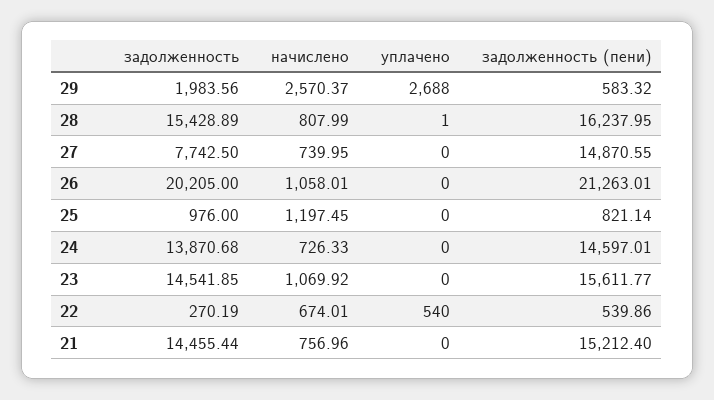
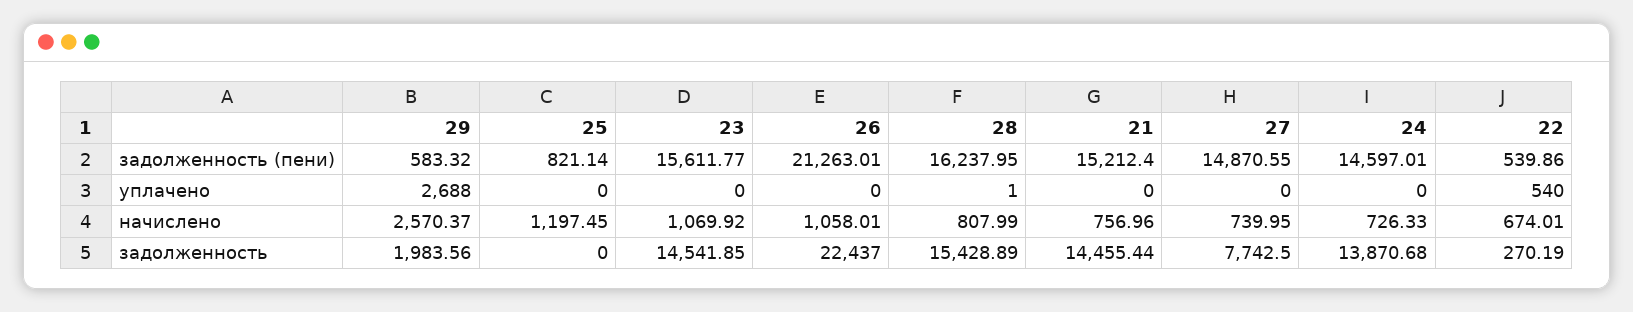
  {
    "задолженность": {
      "29": 1983.56,
      "28": 15428.89,
      "27": 7742.5,
-     "26": 20205,
+     "26": 22437,
-     "25": 976,
+     "25": 0,
      "24": 13870.68,
      "23": 14541.85,
      "22": 270.19,
      "21": 14455.44
    },
    "начислено": {
      "29": 2570.37,
      "28": 807.99,
      "27": 739.95,
      "26": 1058.01,
      "25": 1197.45,
      "24": 726.33,
      "23": 1069.92,
      "22": 674.01,
      "21": 756.96
    },
    "уплачено": {
      "29": 2688,
      "28": 1,
      "27": 0,
      "26": 0,
      "25": 0,
      "24": 0,
      "23": 0,
      "22": 540,
      "21": 0
    },
    "задолженность (пени)": {
      "29": 583.32,
      "28": 16237.95,
      "27": 14870.55,
      "26": 21263.01,
      "25": 821.14,
      "24": 14597.01,
      "23": 15611.77,
      "22": 539.86,
      "21": 15212.4
    }
  }

